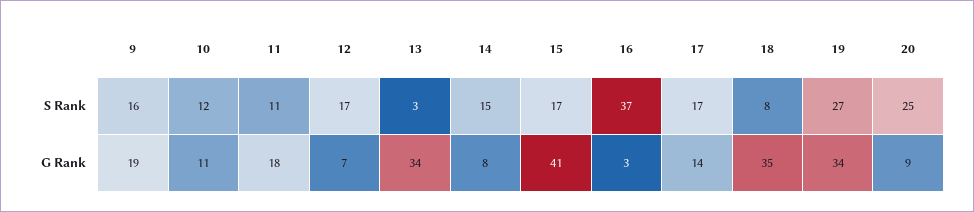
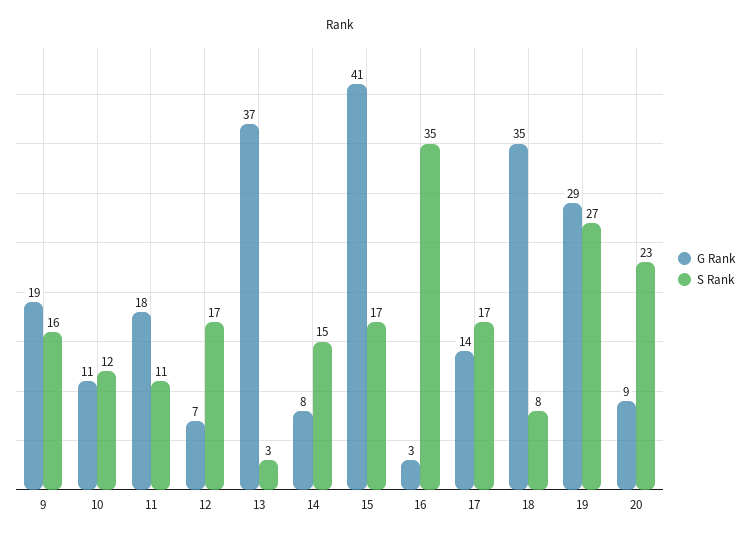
  {
    "S Rank": {
      "9": 16,
      "10": 12,
      "11": 11,
      "12": 17,
      "13": 3,
      "14": 15,
      "15": 17,
-     "16": 37,
+     "16": 35,
      "17": 17,
      "18": 8,
      "19": 27,
-     "20": 25
+     "20": 23
    },
    "G Rank": {
      "9": 19,
      "10": 11,
      "11": 18,
      "12": 7,
-     "13": 34,
+     "13": 37,
      "14": 8,
      "15": 41,
      "16": 3,
      "17": 14,
      "18": 35,
-     "19": 34,
+     "19": 29,
      "20": 9
    }
  }

